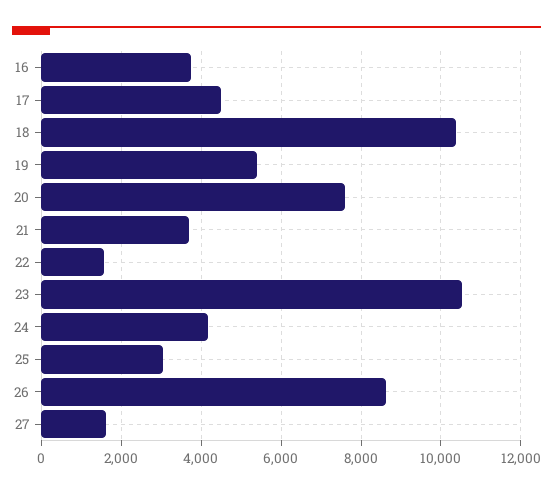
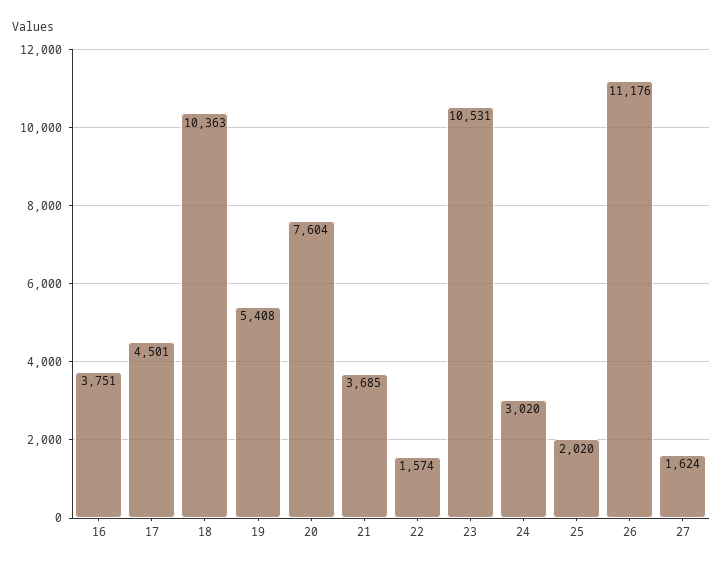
  {
    "16": 3751,
    "17": 4501,
    "18": 10363,
    "19": 5408,
    "20": 7604,
    "21": 3685,
    "22": 1574,
    "23": 10531,
-   "24": 4200,
+   "24": 3020,
-   "25": 3000,
+   "25": 2020,
-   "26": 8600,
+   "26": 11176,
    "27": 1624
  }

